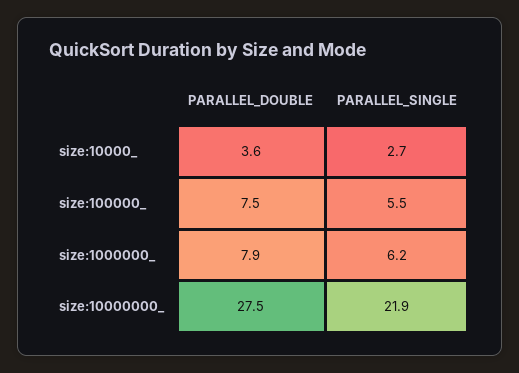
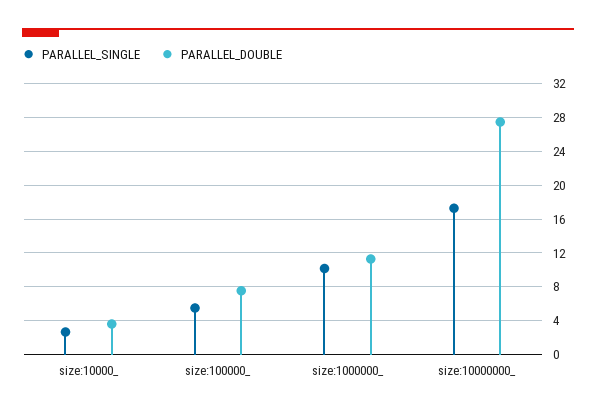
  {
    "PARALLEL_DOUBLE": {
      "size:10000_": 3.6,
      "size:100000_": 7.5,
-     "size:1000000_": 7.9,
+     "size:1000000_": 11,
      "size:10000000_": 27.5
    },
    "PARALLEL_SINGLE": {
      "size:10000_": 2.7,
      "size:100000_": 5.5,
-     "size:1000000_": 6.2,
+     "size:1000000_": 10,
-     "size:10000000_": 21.9
+     "size:10000000_": 17
    }
  }

